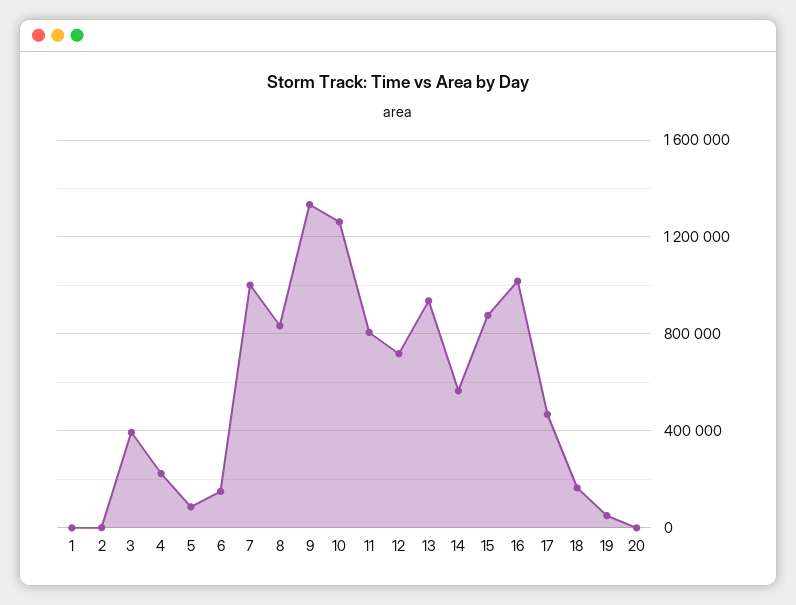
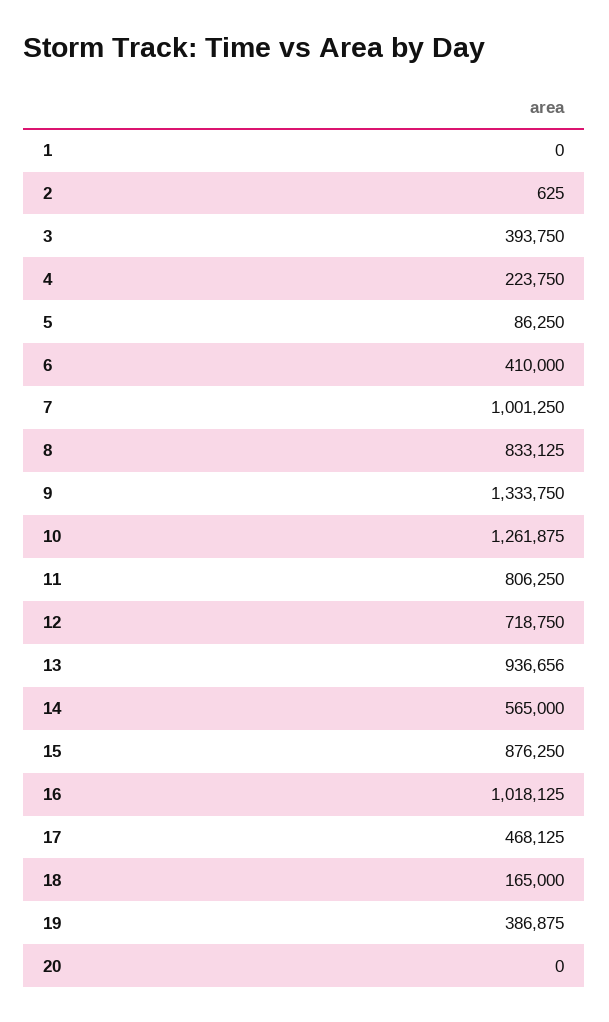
  {
    "1": 0,
    "2": 625,
    "3": 393750,
    "4": 223750,
    "5": 86250,
-   "6": 150000,
+   "6": 410000,
    "7": 1001250,
    "8": 833125,
    "9": 1333750,
    "10": 1261875,
    "11": 806250,
    "12": 718750,
    "13": 936656,
    "14": 565000,
    "15": 876250,
    "16": 1018125,
    "17": 468125,
    "18": 165000,
-   "19": 50000,
+   "19": 386875,
    "20": 0
  }

